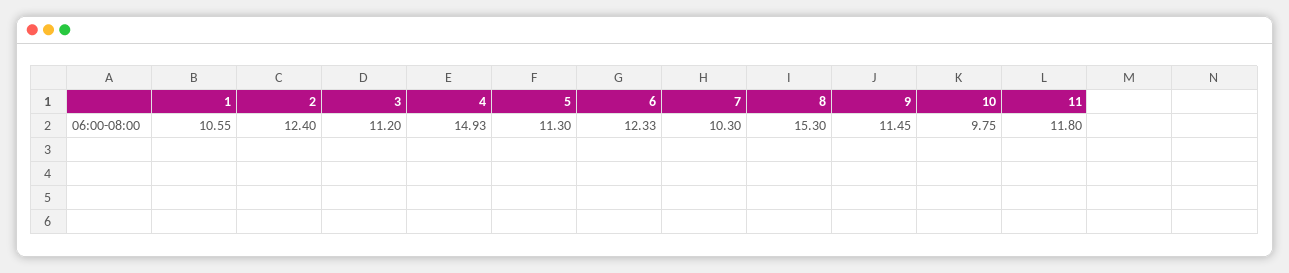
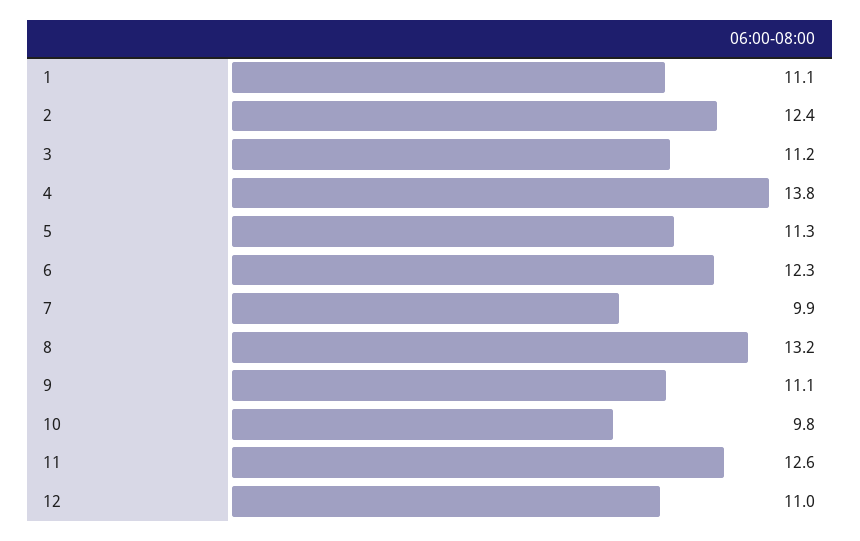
  {
-   "1": 10.55,
+   "1": 11.1,
    "2": 12.4,
    "3": 11.2,
-   "4": 14.93,
+   "4": 13.8,
    "5": 11.3,
    "6": 12.33,
-   "7": 10.3,
+   "7": 9.9,
-   "8": 15.3,
+   "8": 13.2,
-   "9": 11.45,
+   "9": 11.1,
    "10": 9.75,
-   "11": 11.8
+   "11": 12.6,
+   "12": 11
  }

